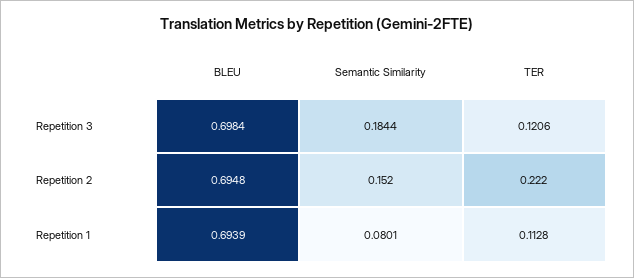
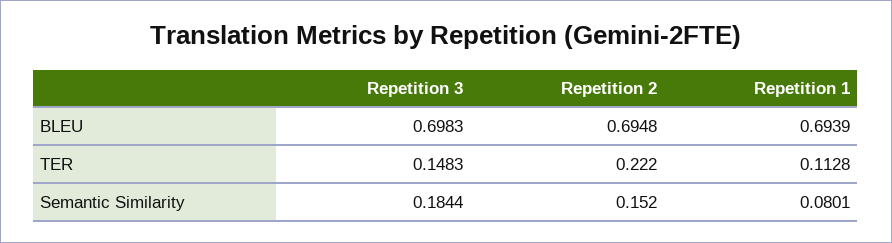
  {
    "BLEU": {
-     "Repetition 3": 0.6984,
+     "Repetition 3": 0.6983,
      "Repetition 2": 0.6948,
      "Repetition 1": 0.6939
    },
    "Semantic Similarity": {
      "Repetition 3": 0.1844,
      "Repetition 2": 0.152,
      "Repetition 1": 0.0801
    },
    "TER": {
-     "Repetition 3": 0.1206,
+     "Repetition 3": 0.1483,
      "Repetition 2": 0.222,
      "Repetition 1": 0.1128
    }
  }

